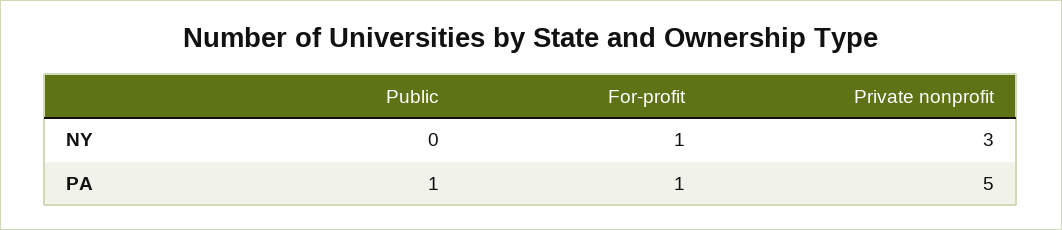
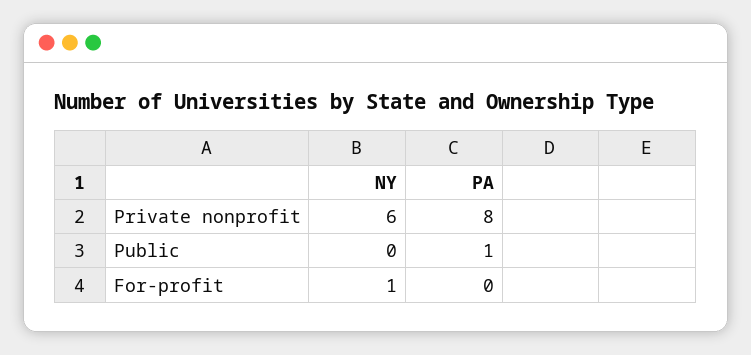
  {
    "Public": {
      "NY": 0,
      "PA": 1
    },
    "For-profit": {
      "NY": 1,
-     "PA": 1
+     "PA": 0
    },
    "Private nonprofit": {
-     "NY": 3,
+     "NY": 6,
-     "PA": 5
+     "PA": 8
    }
  }

